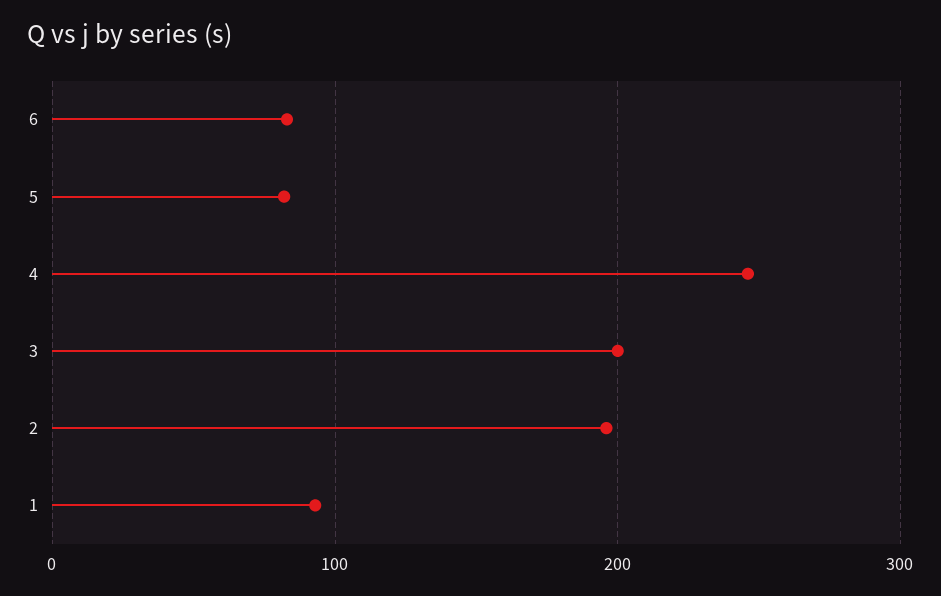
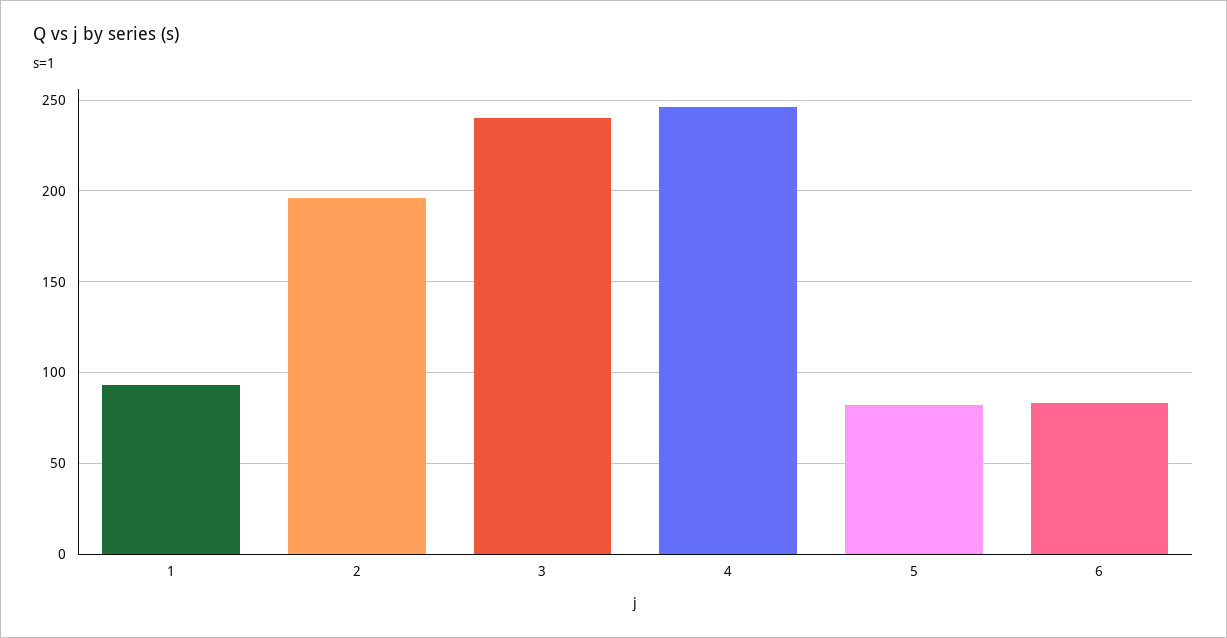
  {
    "6": 85,
    "5": 80,
    "4": 245,
-   "3": 200,
+   "3": 240,
    "2": 195,
    "1": 95
  }

